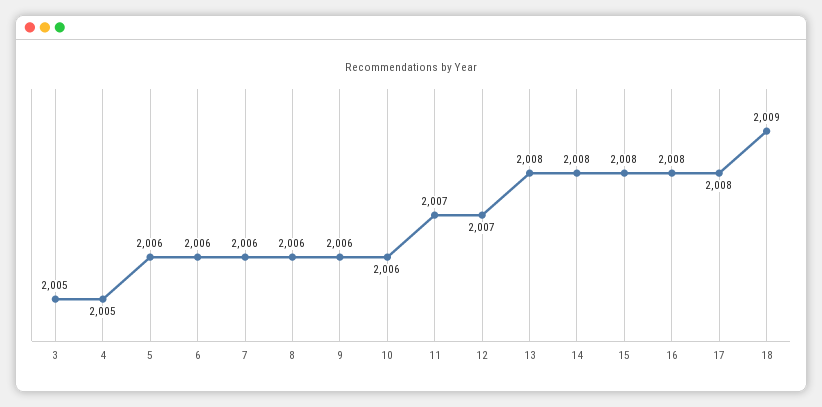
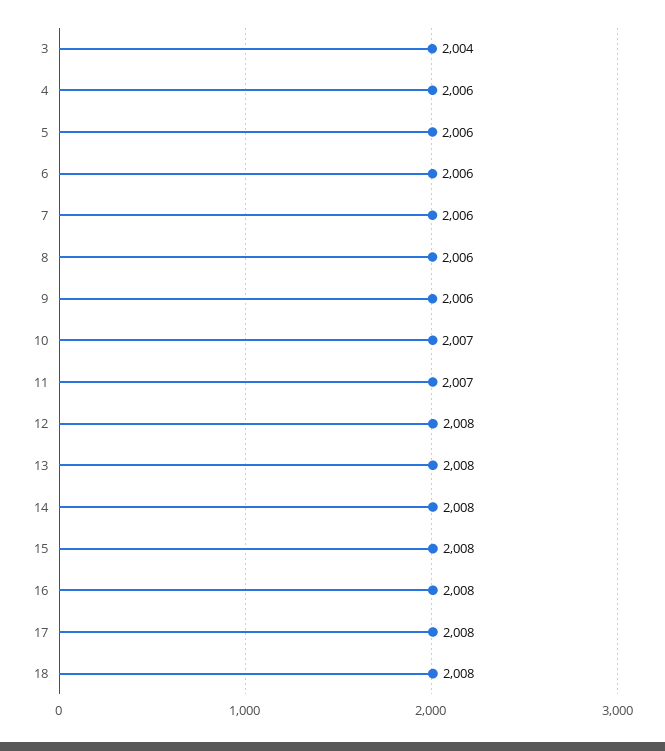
  {
-   "3": 2005,
+   "3": 2004,
-   "4": 2005,
+   "4": 2006,
    "5": 2006,
    "6": 2006,
    "7": 2006,
    "8": 2006,
    "9": 2006,
-   "10": 2006,
+   "10": 2007,
    "11": 2007,
-   "12": 2007,
+   "12": 2008,
    "13": 2008,
    "14": 2008,
    "15": 2008,
    "16": 2008,
    "17": 2008,
-   "18": 2009
+   "18": 2008
  }

